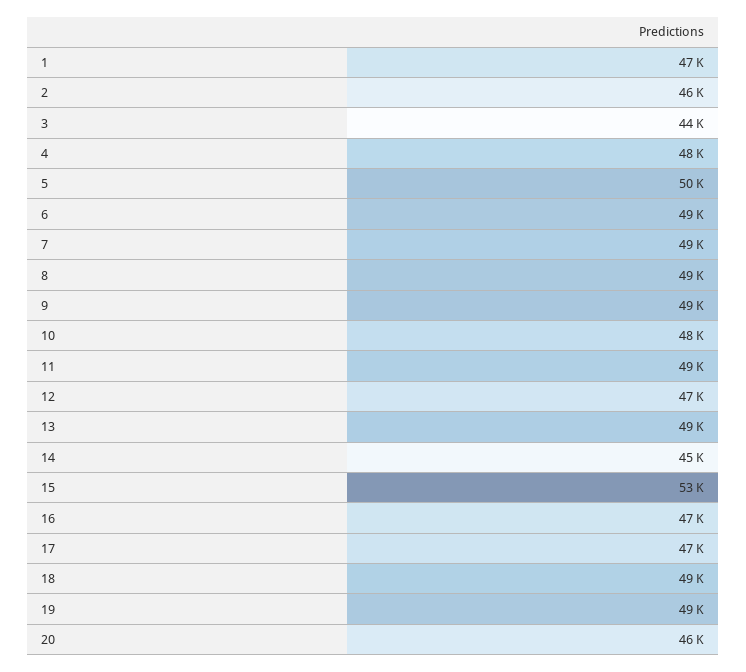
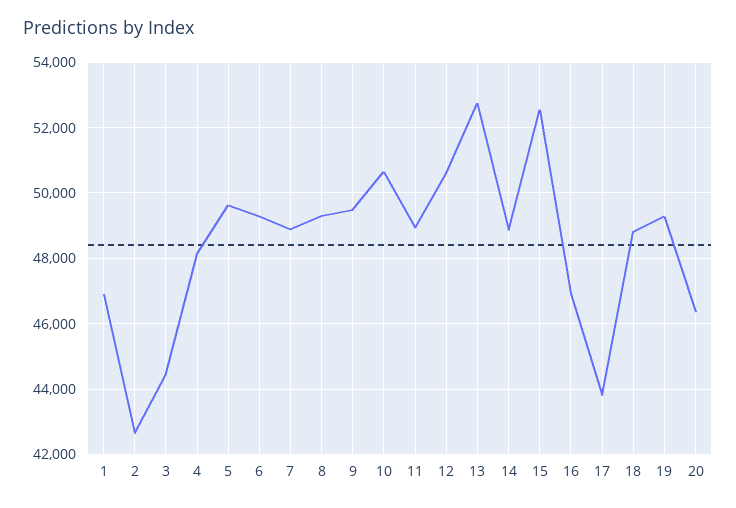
  {
    "1": 47000,
-   "2": 46000,
+   "2": 42600,
    "3": 44000,
    "4": 48000,
    "5": 50000,
    "6": 49000,
    "7": 49000,
    "8": 49000,
    "9": 49000,
-   "10": 48000,
+   "10": 50600,
    "11": 49000,
-   "12": 47000,
+   "12": 50600,
-   "13": 49000,
+   "13": 52800,
-   "14": 45000,
+   "14": 48800,
    "15": 53000,
    "16": 47000,
-   "17": 47000,
+   "17": 43800,
    "18": 49000,
    "19": 49000,
    "20": 46000
  }

